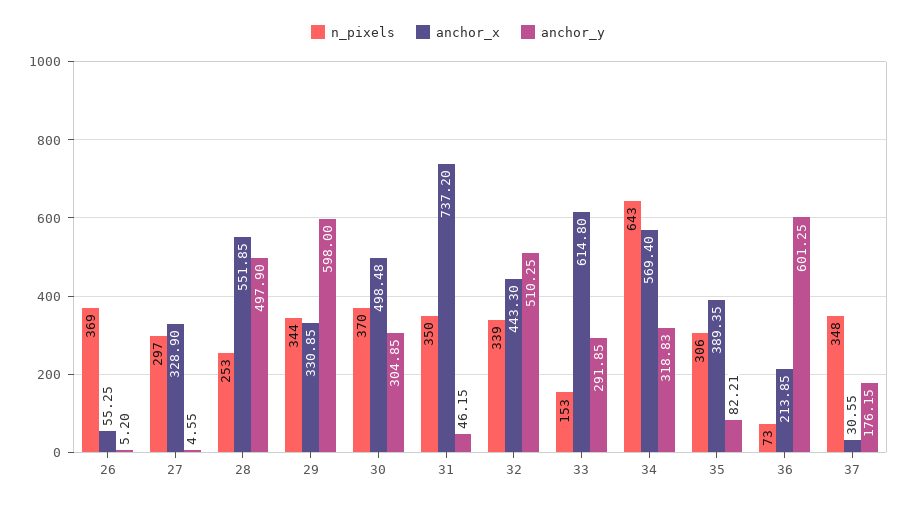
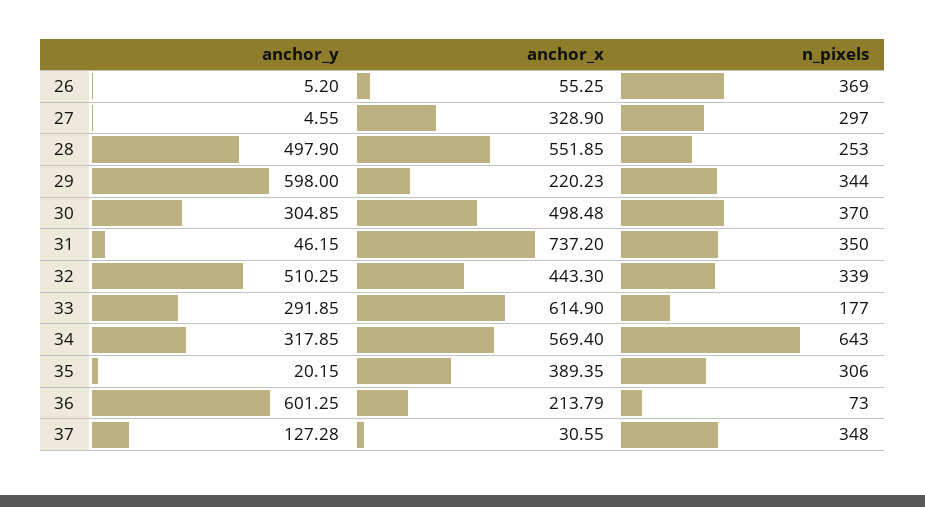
  {
    "n_pixels": {
      "26": 369,
      "27": 297,
      "28": 253,
      "29": 344,
      "30": 370,
      "31": 350,
      "32": 339,
-     "33": 153,
+     "33": 177,
      "34": 643,
      "35": 306,
      "36": 73,
      "37": 348
    },
    "anchor_x": {
      "26": 55.25,
      "27": 328.9,
      "28": 551.85,
-     "29": 330.85,
+     "29": 220.23,
      "30": 498.48,
      "31": 737.2,
      "32": 443.3,
-     "33": 614.8,
+     "33": 614.9,
      "34": 569.4,
      "35": 389.35,
-     "36": 213.85,
+     "36": 213.79,
      "37": 30.55
    },
    "anchor_y": {
      "26": 5.2,
      "27": 4.55,
      "28": 497.9,
      "29": 598,
      "30": 304.85,
      "31": 46.15,
      "32": 510.25,
      "33": 291.85,
-     "34": 318.83,
+     "34": 317.85,
-     "35": 82.21,
+     "35": 20.15,
      "36": 601.25,
-     "37": 176.15
+     "37": 127.28
    }
  }

